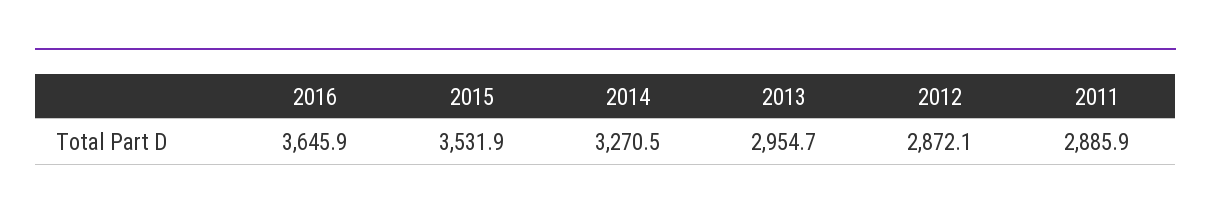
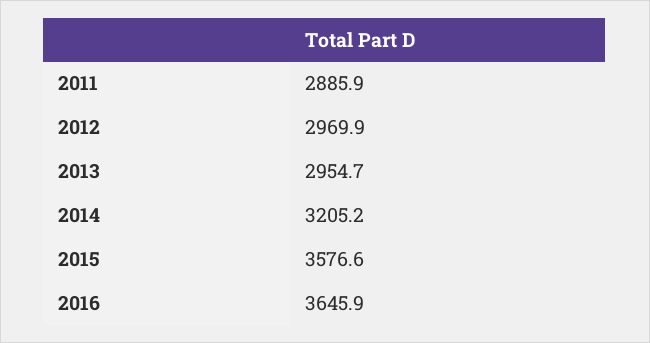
  {
    "2016": 3645.9,
-   "2015": 3531.9,
+   "2015": 3576.6,
-   "2014": 3270.5,
+   "2014": 3205.2,
    "2013": 2954.7,
-   "2012": 2872.1,
+   "2012": 2969.9,
    "2011": 2885.9
  }

